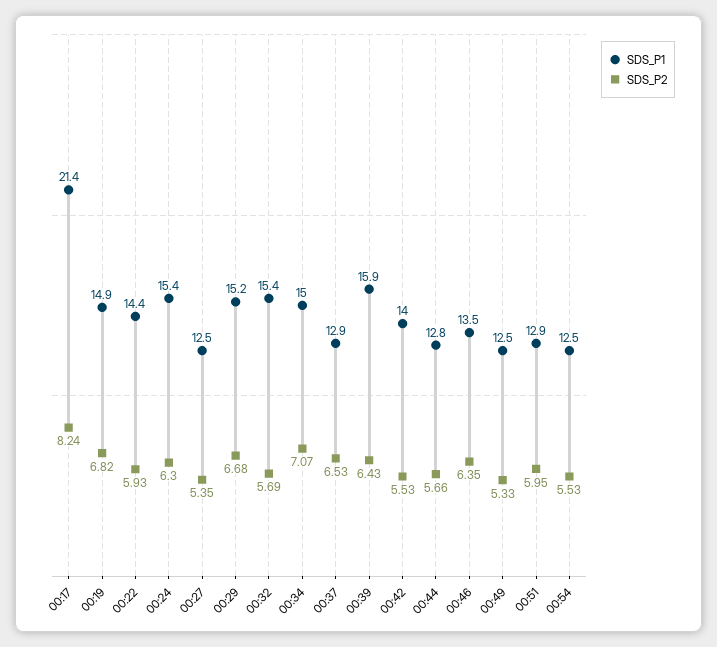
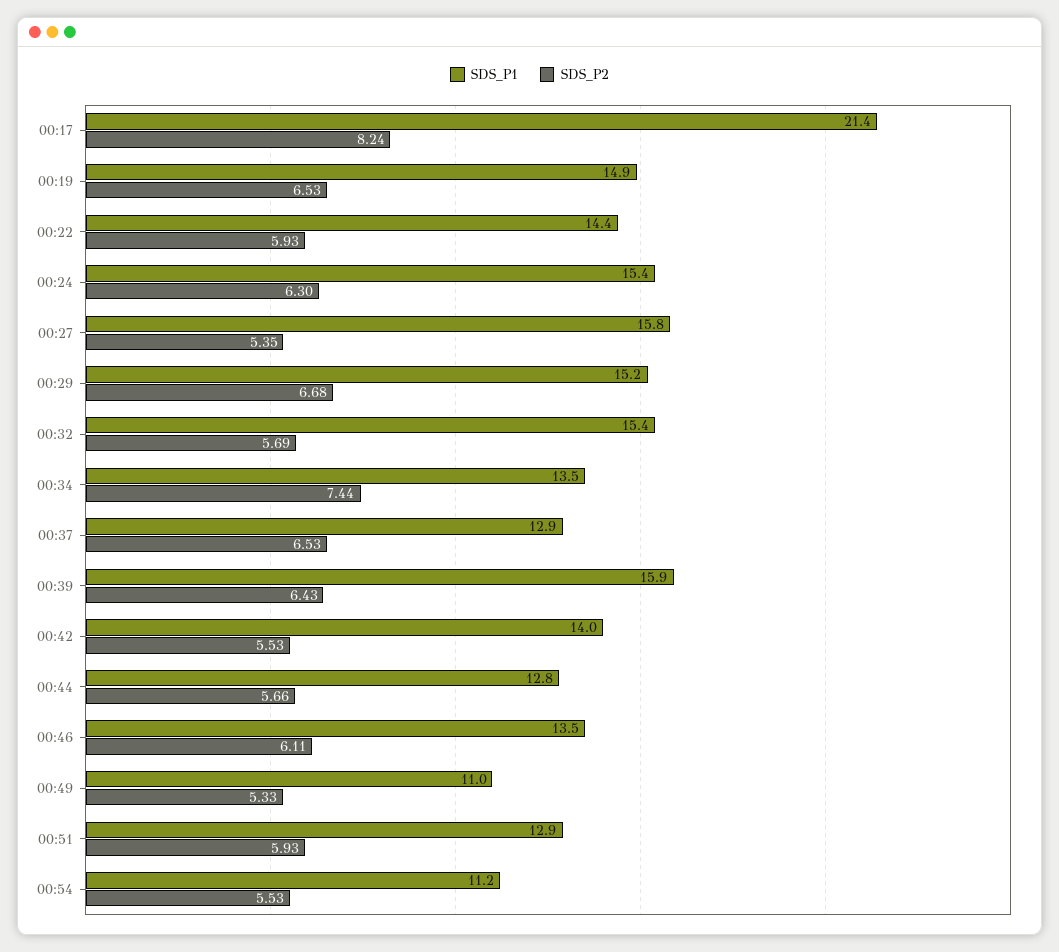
  {
    "SDS_P1": {
      "00:17": 21.4,
      "00:19": 14.9,
      "00:22": 14.4,
      "00:24": 15.4,
-     "00:27": 12.5,
+     "00:27": 15.8,
      "00:29": 15.2,
      "00:32": 15.4,
-     "00:34": 15,
+     "00:34": 13.5,
      "00:37": 12.9,
      "00:39": 15.9,
      "00:42": 14,
      "00:44": 12.8,
      "00:46": 13.5,
-     "00:49": 12.5,
+     "00:49": 11,
      "00:51": 12.9,
-     "00:54": 12.5
+     "00:54": 11.2
    },
    "SDS_P2": {
      "00:17": 8.24,
-     "00:19": 6.82,
+     "00:19": 6.53,
      "00:22": 5.93,
      "00:24": 6.3,
      "00:27": 5.35,
      "00:29": 6.68,
      "00:32": 5.69,
-     "00:34": 7.07,
+     "00:34": 7.44,
      "00:37": 6.53,
      "00:39": 6.43,
      "00:42": 5.53,
      "00:44": 5.66,
-     "00:46": 6.35,
+     "00:46": 6.11,
      "00:49": 5.33,
-     "00:51": 5.95,
+     "00:51": 5.93,
      "00:54": 5.53
    }
  }

